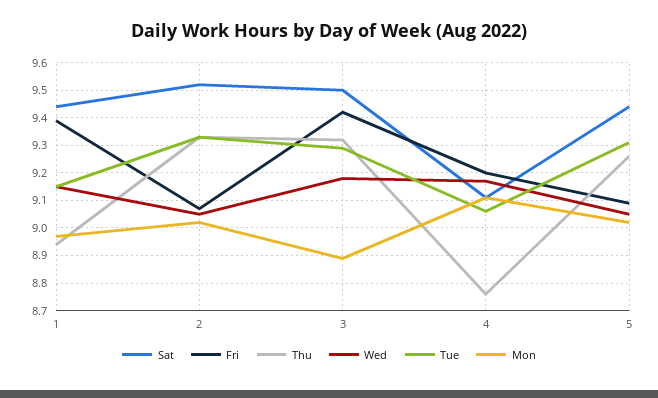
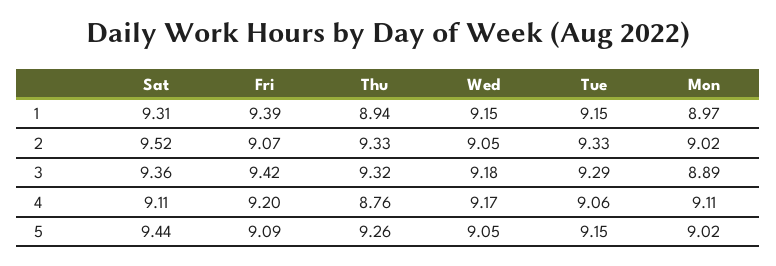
  {
    "Sat": {
-     "1": 9.45,
+     "1": 9.31,
      "2": 9.52,
-     "3": 9.5,
+     "3": 9.36,
      "4": 9.11,
      "5": 9.44
    },
    "Fri": {
      "1": 9.39,
      "2": 9.07,
      "3": 9.42,
      "4": 9.2,
      "5": 9.09
    },
    "Thu": {
      "1": 8.94,
      "2": 9.33,
      "3": 9.32,
      "4": 8.76,
      "5": 9.26
    },
    "Wed": {
      "1": 9.15,
      "2": 9.05,
      "3": 9.18,
      "4": 9.17,
      "5": 9.05
    },
    "Tue": {
      "1": 9.15,
      "2": 9.33,
      "3": 9.29,
      "4": 9.06,
-     "5": 9.3
+     "5": 9.15
    },
    "Mon": {
      "1": 8.97,
      "2": 9.02,
      "3": 8.89,
      "4": 9.11,
      "5": 9.02
    }
  }

